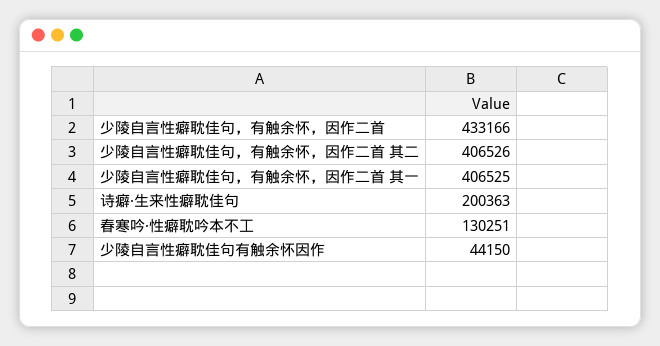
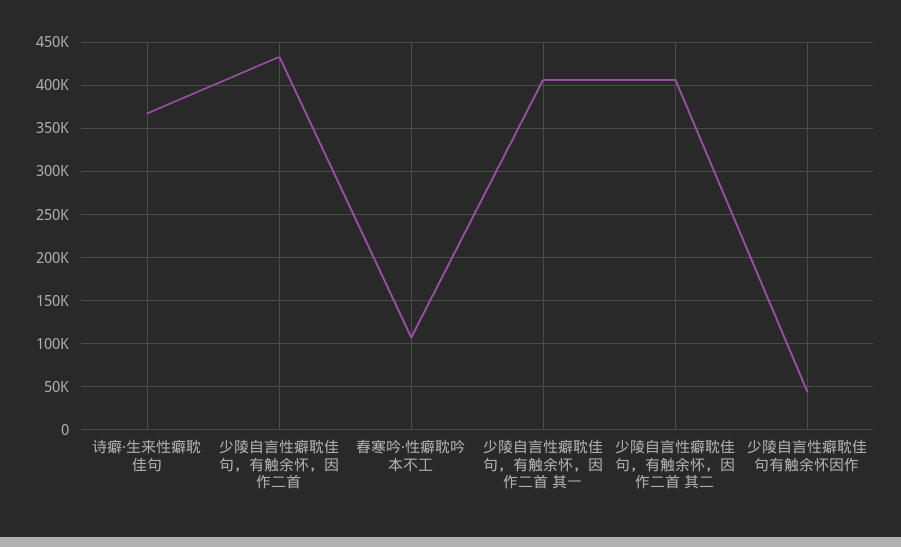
  {
    "少陵自言性癖耽佳句，有触余怀，因作二首": 433166,
    "少陵自言性癖耽佳句，有触余怀，因作二首 其二": 406526,
    "少陵自言性癖耽佳句，有触余怀，因作二首 其一": 406525,
-   "诗癖·生来性癖耽佳句": 200363,
+   "诗癖·生来性癖耽佳句": 370000,
-   "春寒吟·性癖耽吟本不工": 130251,
+   "春寒吟·性癖耽吟本不工": 110000,
    "少陵自言性癖耽佳句有触余怀因作": 44150
  }

